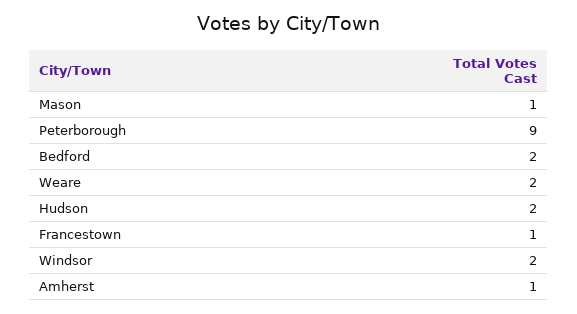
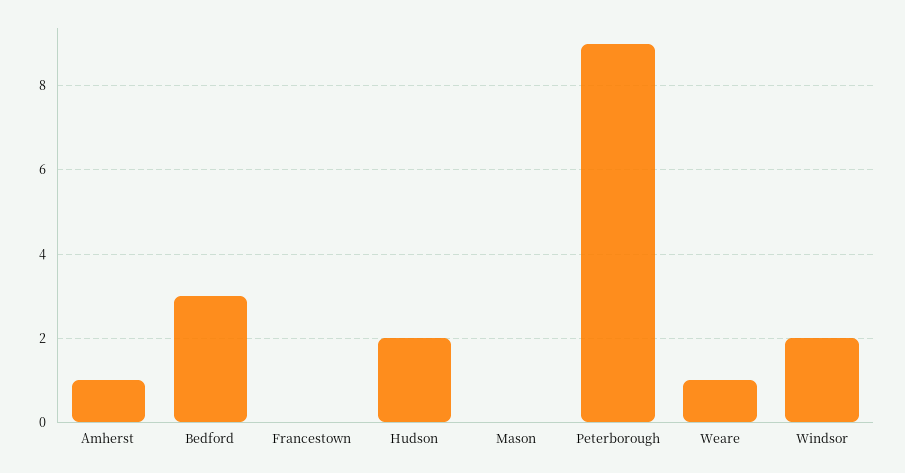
  {
-   "Mason": 1,
+   "Mason": 0,
    "Peterborough": 9,
-   "Bedford": 2,
+   "Bedford": 3,
-   "Weare": 2,
+   "Weare": 1,
    "Hudson": 2,
-   "Francestown": 1,
+   "Francestown": 0,
    "Windsor": 2,
    "Amherst": 1
  }

